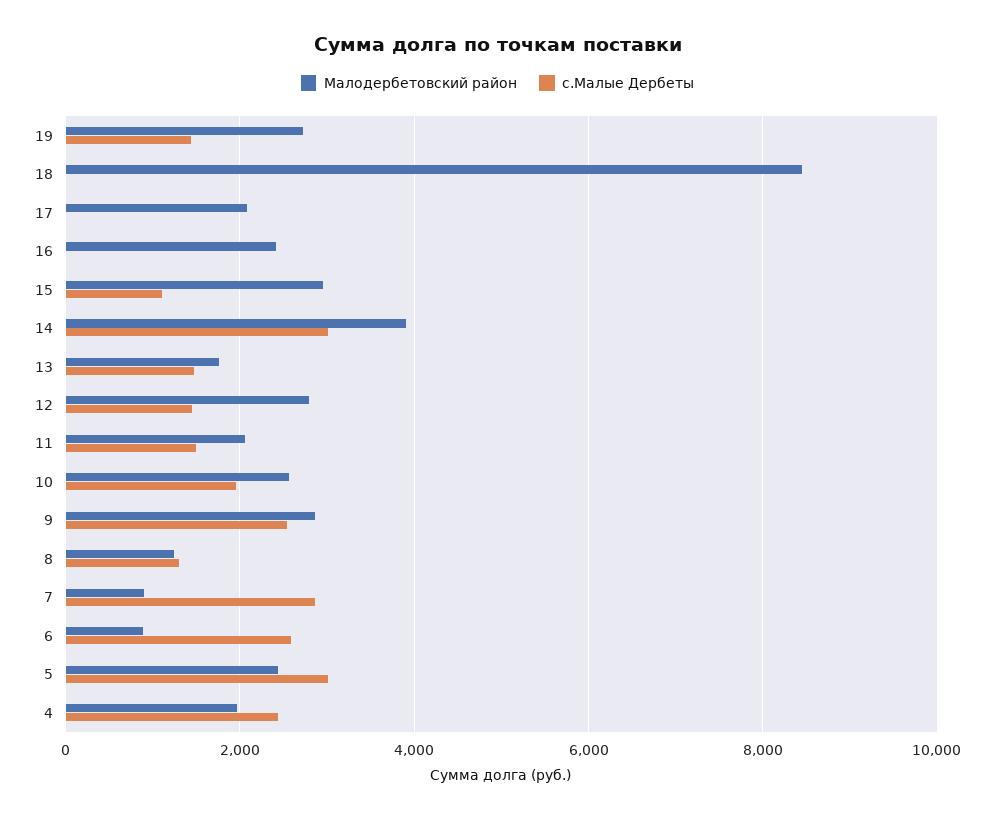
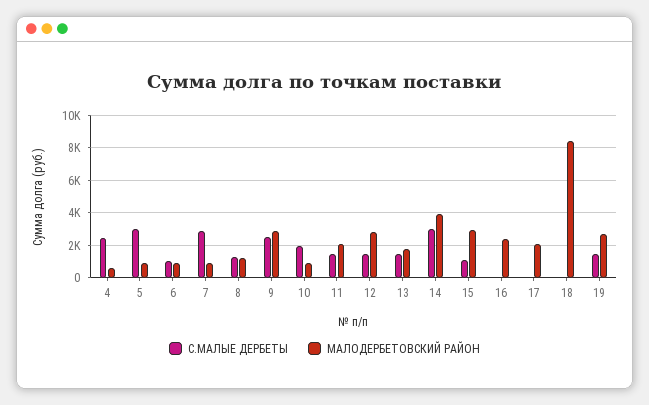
  {
    "Малодербетовский район": {
      "19": 2800,
      "18": 8400,
      "17": 2000,
      "16": 2400,
      "15": 3000,
      "14": 4000,
      "13": 1800,
      "12": 2800,
      "11": 2000,
-     "10": 2600,
+     "10": 1000,
      "9": 2800,
      "8": 1200,
      "7": 1000,
      "6": 800,
-     "5": 2400,
+     "5": 1000,
-     "4": 2000
+     "4": 500
    },
    "с.Малые Дербеты": {
      "19": 1400,
      "18": 0,
      "17": 0,
      "16": 0,
      "15": 1200,
      "14": 3000,
      "13": 1400,
      "12": 1400,
      "11": 1400,
      "10": 2000,
      "9": 2600,
      "8": 1400,
      "7": 2800,
-     "6": 2600,
+     "6": 1000,
      "5": 3000,
      "4": 2400
    }
  }

